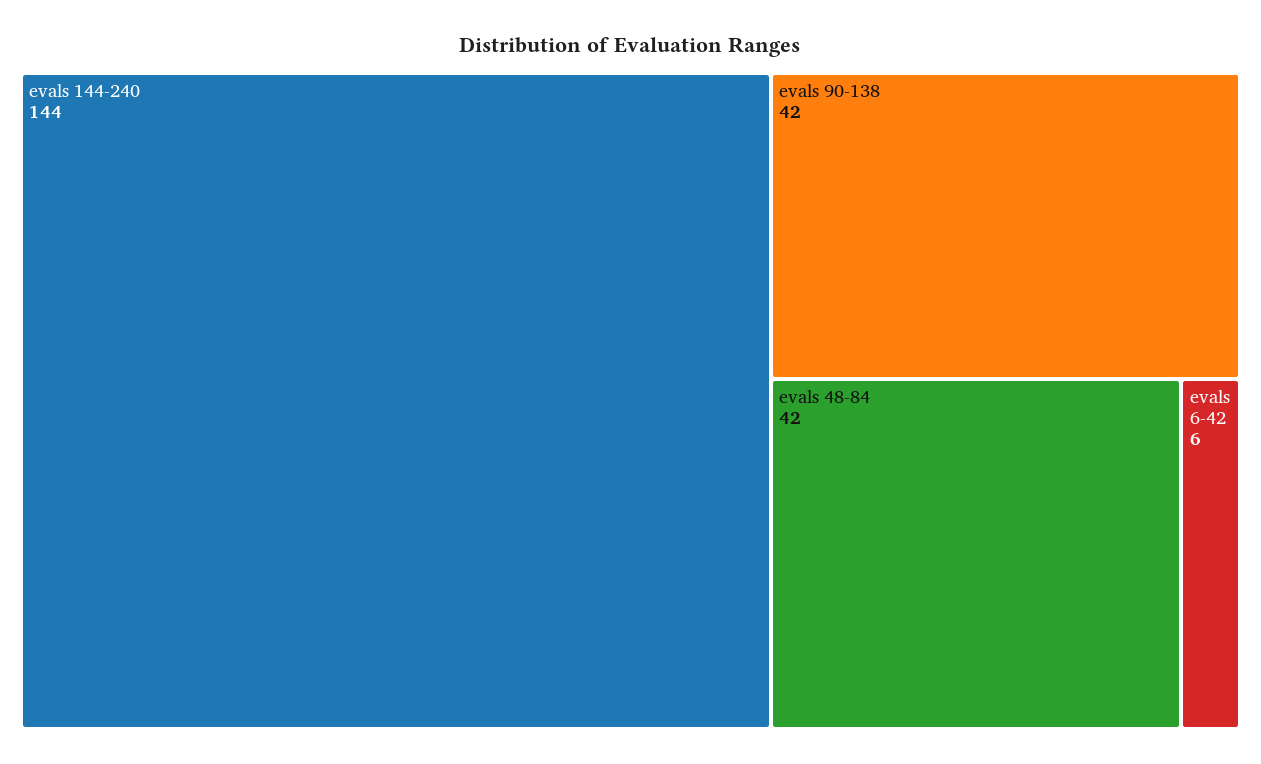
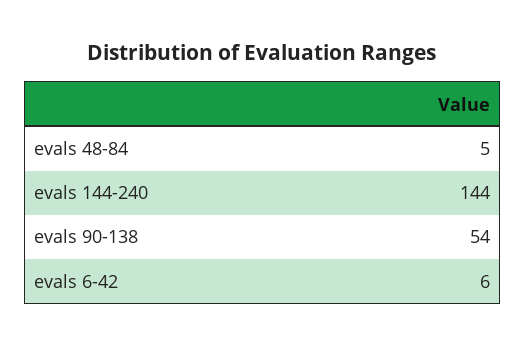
  {
    "evals 144-240": 144,
-   "evals 90-138": 42,
+   "evals 90-138": 54,
-   "evals 48-84": 42,
+   "evals 48-84": 5,
    "evals 6-42": 6
  }

